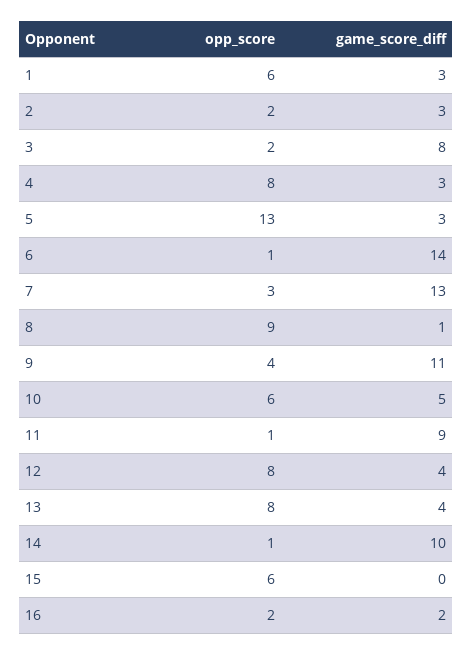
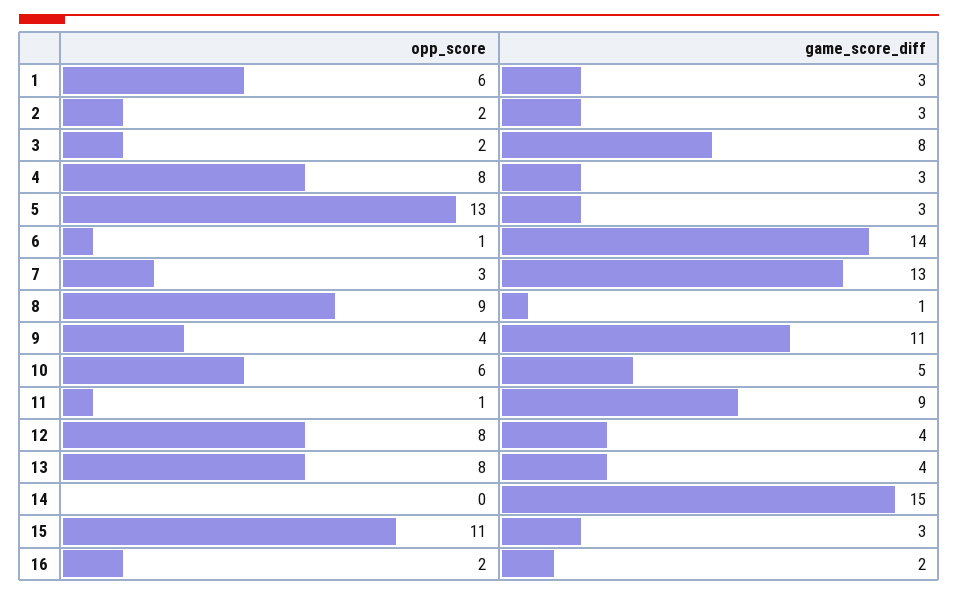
  {
    "opp_score": {
      "1": 6,
      "2": 2,
      "3": 2,
      "4": 8,
      "5": 13,
      "6": 1,
      "7": 3,
      "8": 9,
      "9": 4,
      "10": 6,
      "11": 1,
      "12": 8,
      "13": 8,
-     "14": 1,
+     "14": 0,
-     "15": 6,
+     "15": 11,
      "16": 2
    },
    "game_score_diff": {
      "1": 3,
      "2": 3,
      "3": 8,
      "4": 3,
      "5": 3,
      "6": 14,
      "7": 13,
      "8": 1,
      "9": 11,
      "10": 5,
      "11": 9,
      "12": 4,
      "13": 4,
-     "14": 10,
+     "14": 15,
-     "15": 0,
+     "15": 3,
      "16": 2
    }
  }

